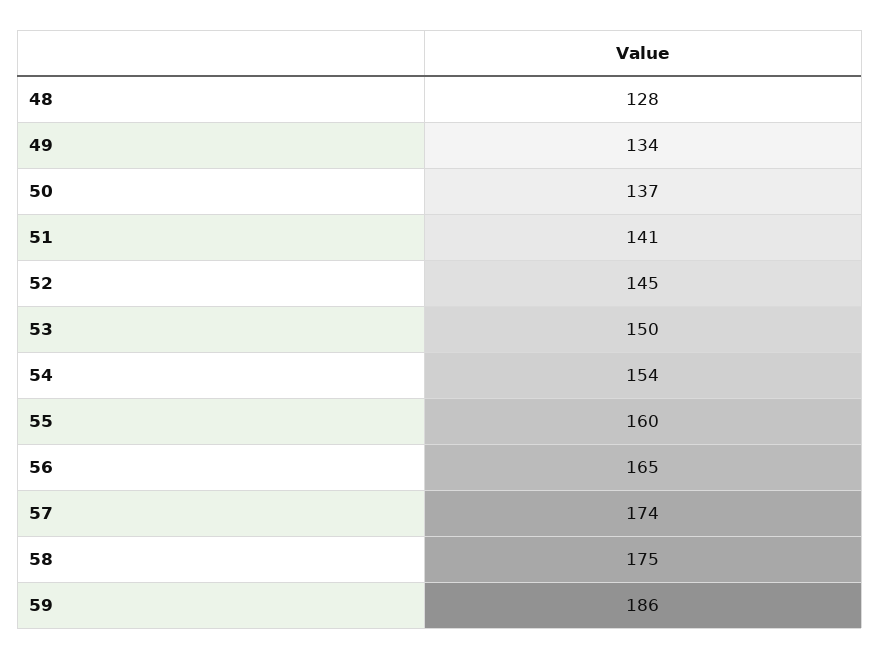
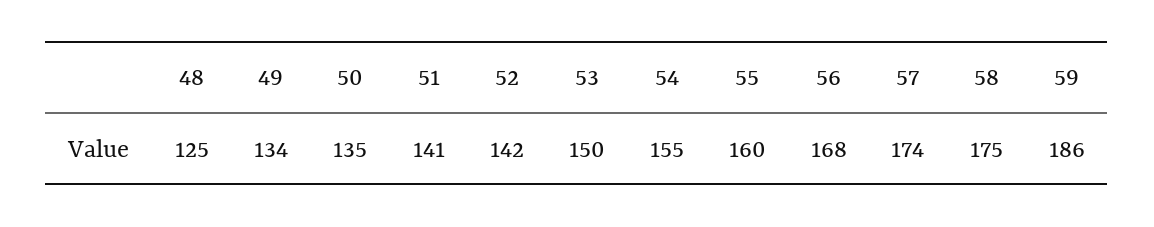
  {
-   "48": 128,
+   "48": 125,
    "49": 134,
-   "50": 137,
+   "50": 135,
    "51": 141,
-   "52": 145,
+   "52": 142,
    "53": 150,
-   "54": 154,
+   "54": 155,
    "55": 160,
-   "56": 165,
+   "56": 168,
    "57": 174,
    "58": 175,
    "59": 186
  }

